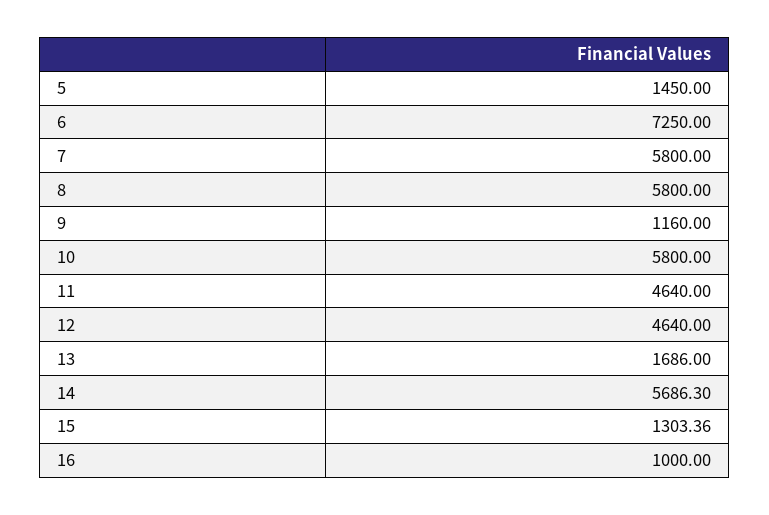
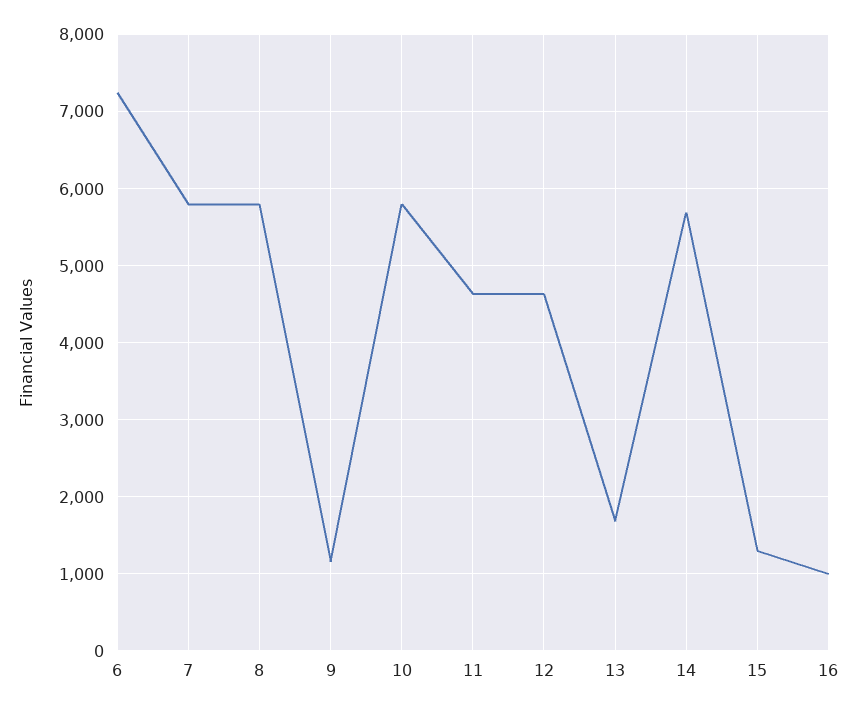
  {
-   "5": 1450,
    "6": 7250,
    "7": 5800,
    "8": 5800,
    "9": 1160,
    "10": 5800,
    "11": 4640,
    "12": 4640,
    "13": 1686,
    "14": 5686.3,
    "15": 1303.36,
    "16": 1000
  }

